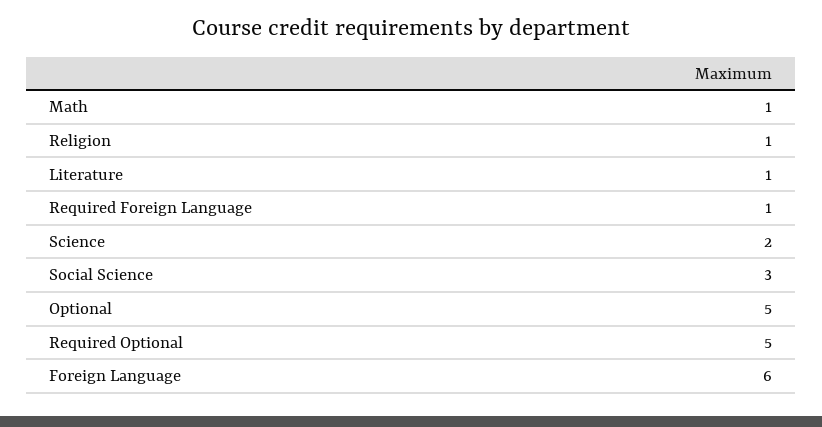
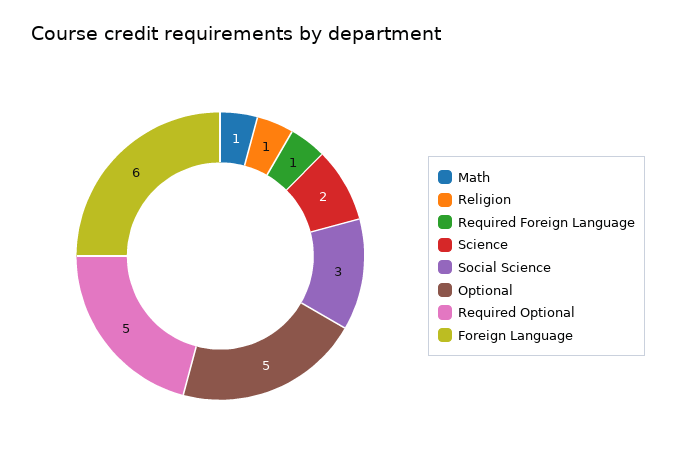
  {
    "Math": 1,
    "Religion": 1,
-   "Literature": 1,
    "Required Foreign Language": 1,
    "Science": 2,
    "Social Science": 3,
    "Optional": 5,
    "Required Optional": 5,
    "Foreign Language": 6
  }

